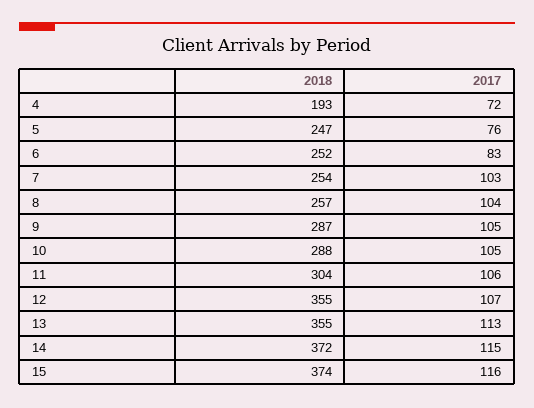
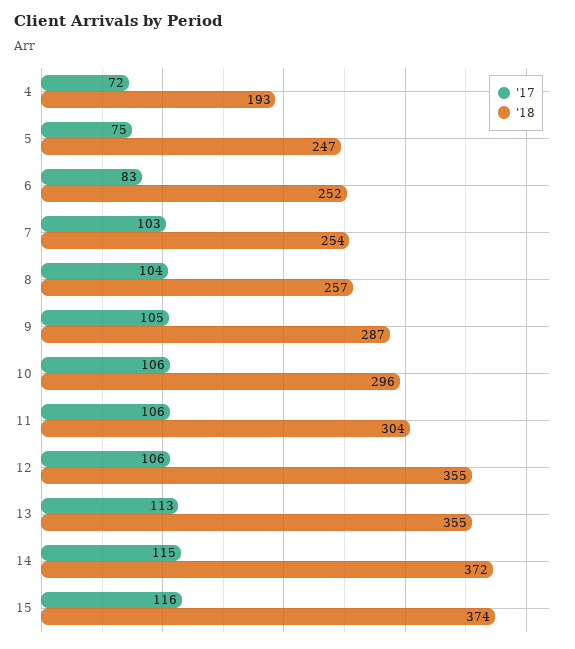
  {
    "2018": {
      "4": 193,
      "5": 247,
      "6": 252,
      "7": 254,
      "8": 257,
      "9": 287,
-     "10": 288,
+     "10": 296,
      "11": 304,
      "12": 355,
      "13": 355,
      "14": 372,
      "15": 374
    },
    "2017": {
      "4": 72,
-     "5": 76,
+     "5": 75,
      "6": 83,
      "7": 103,
      "8": 104,
      "9": 105,
-     "10": 105,
+     "10": 106,
      "11": 106,
-     "12": 107,
+     "12": 106,
      "13": 113,
      "14": 115,
      "15": 116
    }
  }

